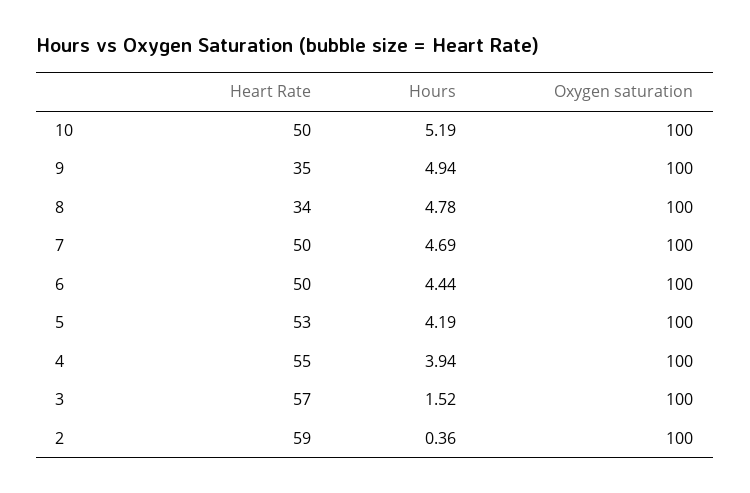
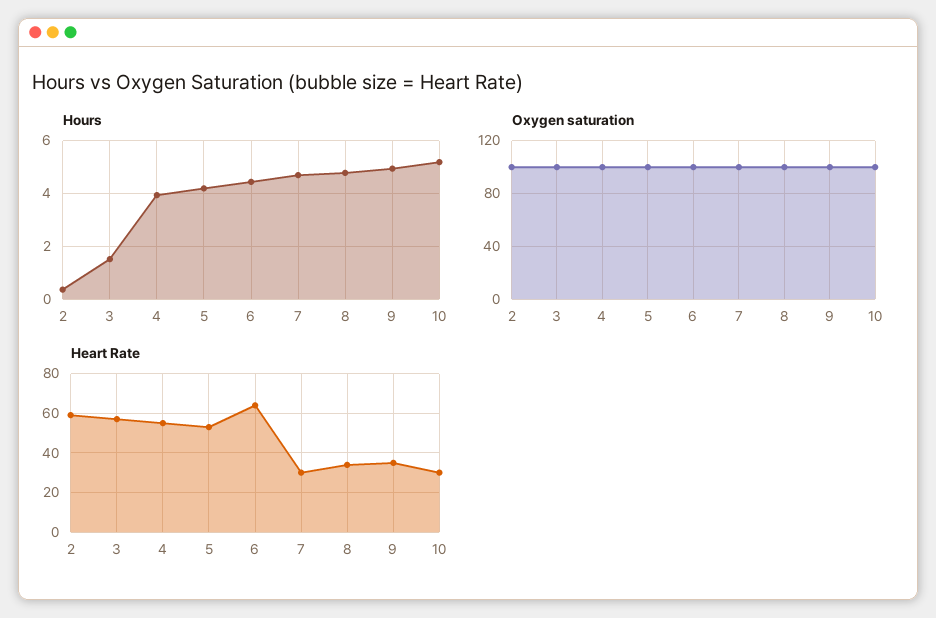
  {
    "Heart Rate": {
-     "10": 50,
+     "10": 30,
      "9": 35,
      "8": 34,
-     "7": 50,
+     "7": 30,
-     "6": 50,
+     "6": 65,
      "5": 53,
      "4": 55,
      "3": 57,
      "2": 59
    },
    "Hours": {
      "10": 5.19,
      "9": 4.94,
      "8": 4.78,
      "7": 4.69,
      "6": 4.44,
      "5": 4.19,
      "4": 3.94,
      "3": 1.52,
      "2": 0.36
    },
    "Oxygen saturation": {
      "10": 100,
      "9": 100,
      "8": 100,
      "7": 100,
      "6": 100,
      "5": 100,
      "4": 100,
      "3": 100,
      "2": 100
    }
  }

